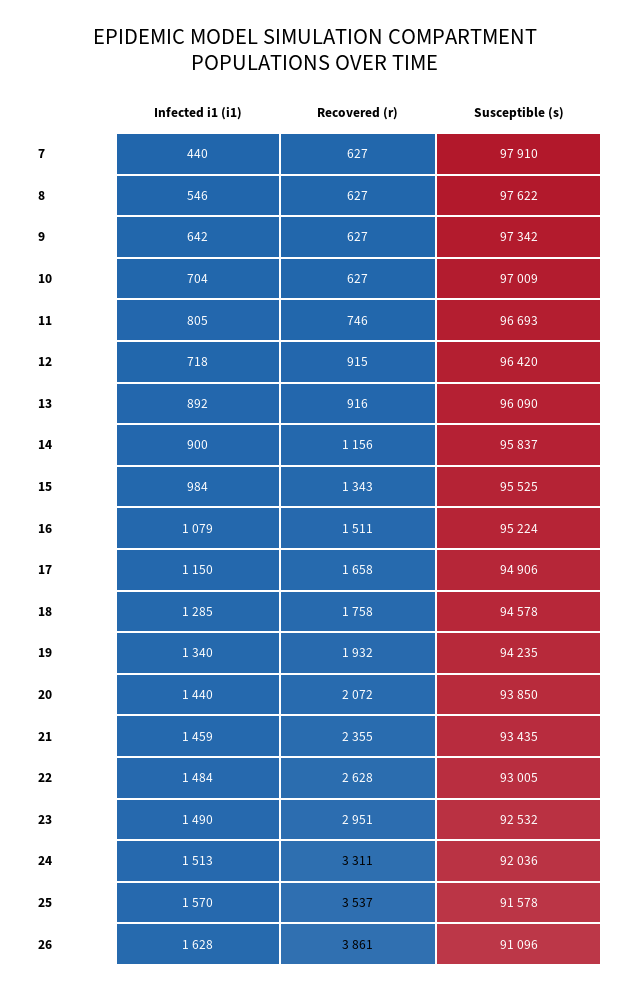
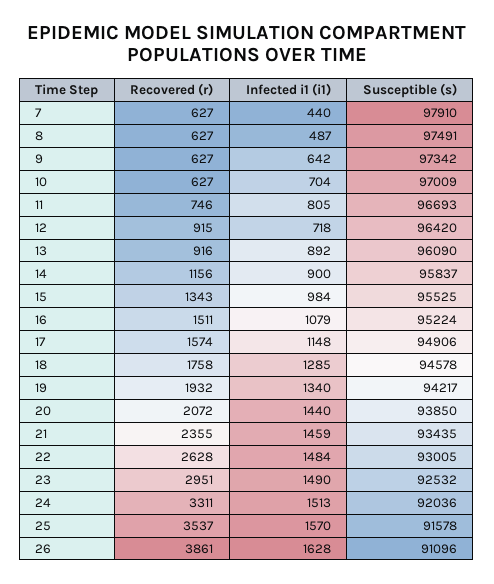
  {
    "Infected i1 (i1)": {
      "7": 440,
-     "8": 546,
+     "8": 487,
      "9": 642,
      "10": 704,
      "11": 805,
      "12": 718,
      "13": 892,
      "14": 900,
      "15": 984,
      "16": 1079,
-     "17": 1150,
+     "17": 1148,
      "18": 1285,
      "19": 1340,
      "20": 1440,
      "21": 1459,
      "22": 1484,
      "23": 1490,
      "24": 1513,
      "25": 1570,
      "26": 1628
    },
    "Recovered (r)": {
      "7": 627,
      "8": 627,
      "9": 627,
      "10": 627,
      "11": 746,
      "12": 915,
      "13": 916,
      "14": 1156,
      "15": 1343,
      "16": 1511,
-     "17": 1658,
+     "17": 1574,
      "18": 1758,
      "19": 1932,
      "20": 2072,
      "21": 2355,
      "22": 2628,
      "23": 2951,
      "24": 3311,
      "25": 3537,
      "26": 3861
    },
    "Susceptible (s)": {
      "7": 97910,
-     "8": 97622,
+     "8": 97491,
      "9": 97342,
      "10": 97009,
      "11": 96693,
      "12": 96420,
      "13": 96090,
      "14": 95837,
      "15": 95525,
      "16": 95224,
      "17": 94906,
      "18": 94578,
-     "19": 94235,
+     "19": 94217,
      "20": 93850,
      "21": 93435,
      "22": 93005,
      "23": 92532,
      "24": 92036,
      "25": 91578,
      "26": 91096
    }
  }

